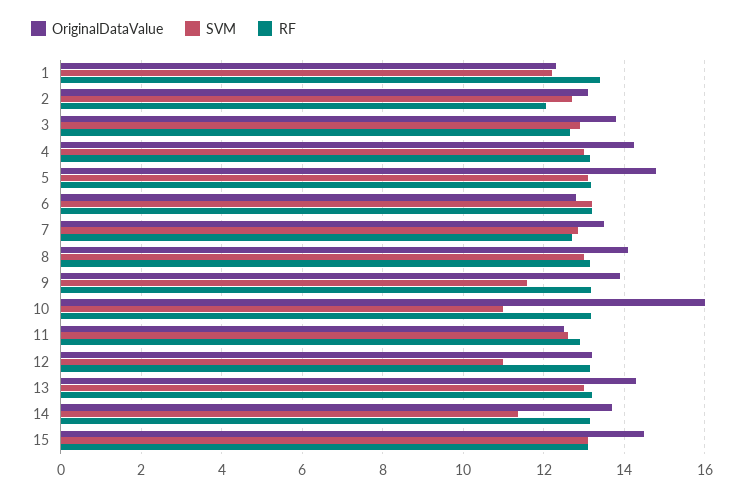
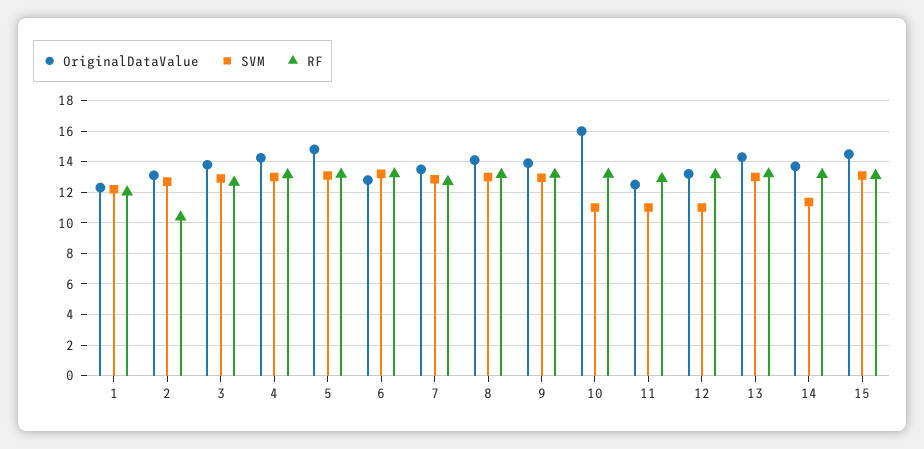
  {
    "OriginalDataValue": {
      "1": 12.4,
      "2": 13.2,
      "3": 13.8,
      "4": 14.2,
      "5": 14.8,
      "6": 12.8,
      "7": 13.6,
      "8": 14.2,
      "9": 14,
      "10": 16,
      "11": 12.6,
      "12": 13.2,
      "13": 14.4,
      "14": 13.8,
      "15": 14.6
    },
    "SVM": {
      "1": 12.2,
      "2": 12.8,
      "3": 13,
      "4": 13,
      "5": 13.2,
      "6": 13.2,
      "7": 12.8,
      "8": 13,
-     "9": 11.6,
+     "9": 13,
      "10": 11,
-     "11": 12.6,
+     "11": 11,
      "12": 11,
      "13": 13,
      "14": 11.4,
      "15": 13.2
    },
    "RF": {
-     "1": 13.4,
+     "1": 12,
-     "2": 12,
+     "2": 10.5,
      "3": 12.6,
      "4": 13.2,
      "5": 13.2,
      "6": 13.2,
      "7": 12.8,
      "8": 13.2,
      "9": 13.2,
      "10": 13.2,
      "11": 13,
      "12": 13.2,
      "13": 13.2,
      "14": 13.2,
      "15": 13.2
    }
  }

